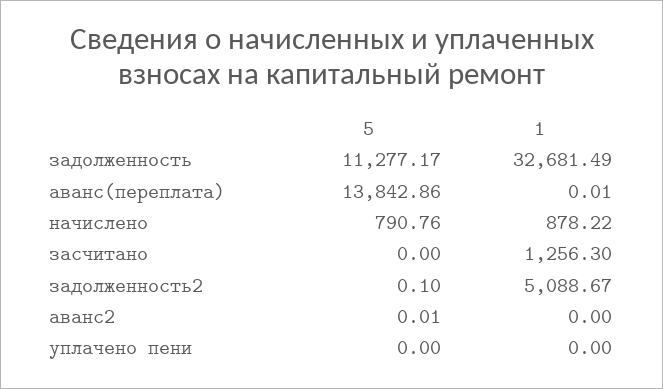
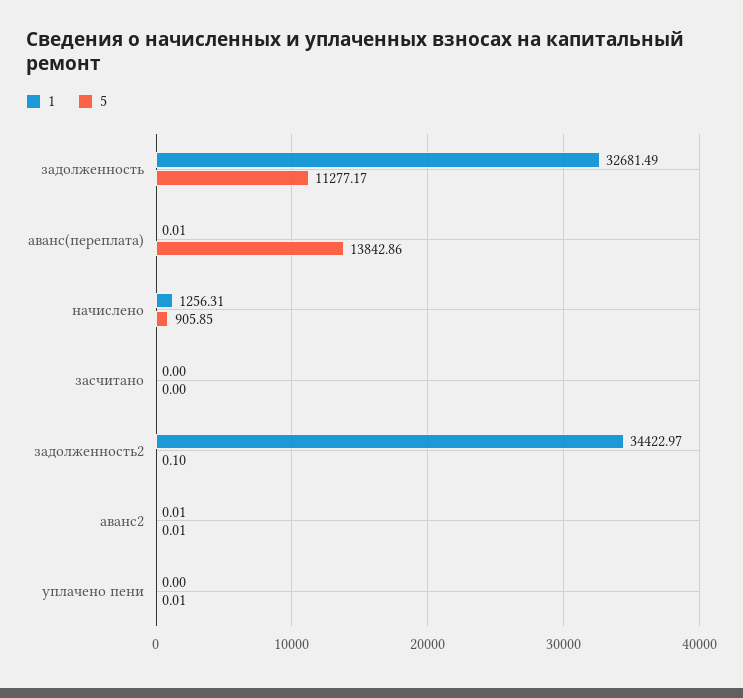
  {
    "5": {
      "задолженность": 11277.17,
      "аванс(переплата)": 13842.86,
-     "начислено": 790.76,
+     "начислено": 905.85,
      "засчитано": 0,
      "задолженность2": 0.1,
      "аванс2": 0.01,
-     "уплачено пени": 0
+     "уплачено пени": 0.01
    },
    "1": {
      "задолженность": 32681.49,
      "аванс(переплата)": 0.01,
-     "начислено": 878.22,
+     "начислено": 1256.31,
-     "засчитано": 1256.3,
+     "засчитано": 0,
-     "задолженность2": 5088.67,
+     "задолженность2": 34422.97,
-     "аванс2": 0,
+     "аванс2": 0.01,
      "уплачено пени": 0
    }
  }

